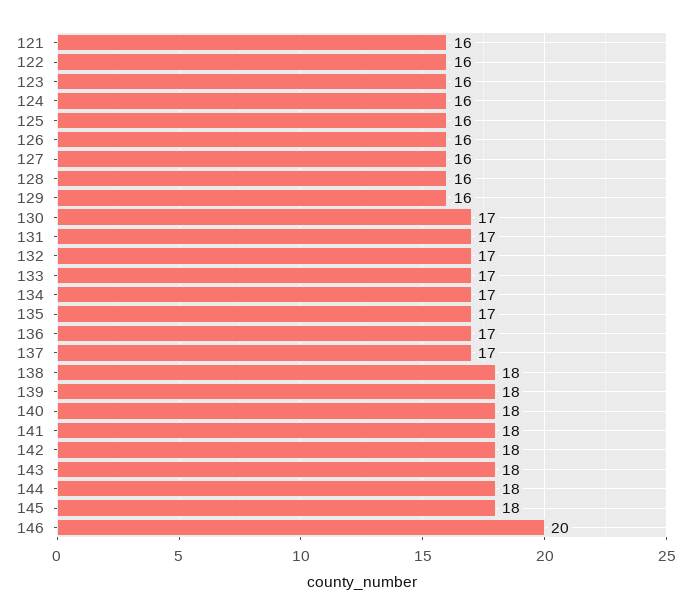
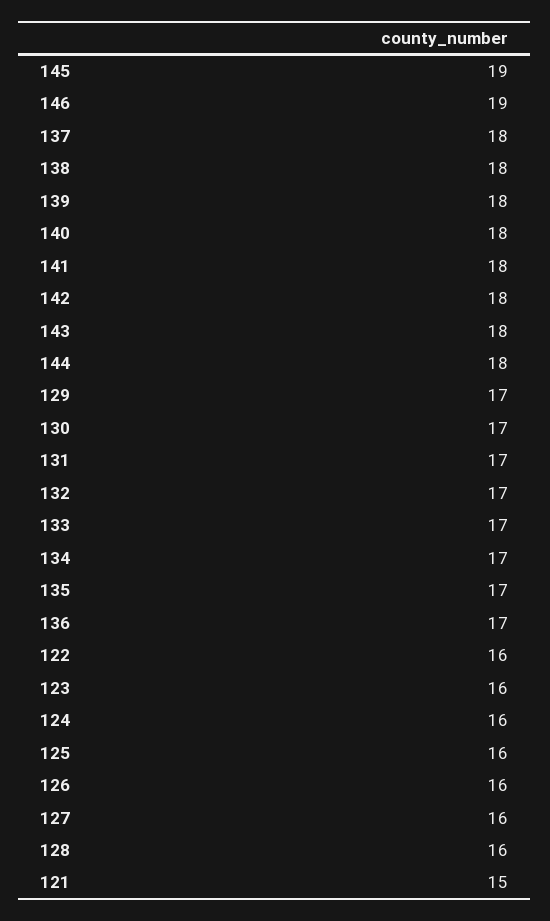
  {
-   "121": 16,
+   "121": 15,
    "122": 16,
    "123": 16,
    "124": 16,
    "125": 16,
    "126": 16,
    "127": 16,
    "128": 16,
-   "129": 16,
+   "129": 17,
    "130": 17,
    "131": 17,
    "132": 17,
    "133": 17,
    "134": 17,
    "135": 17,
    "136": 17,
-   "137": 17,
+   "137": 18,
    "138": 18,
    "139": 18,
    "140": 18,
    "141": 18,
    "142": 18,
    "143": 18,
    "144": 18,
-   "145": 18,
+   "145": 19,
-   "146": 20
+   "146": 19
  }

